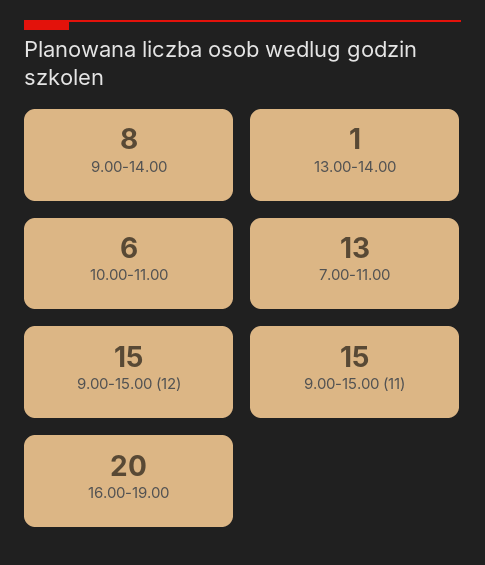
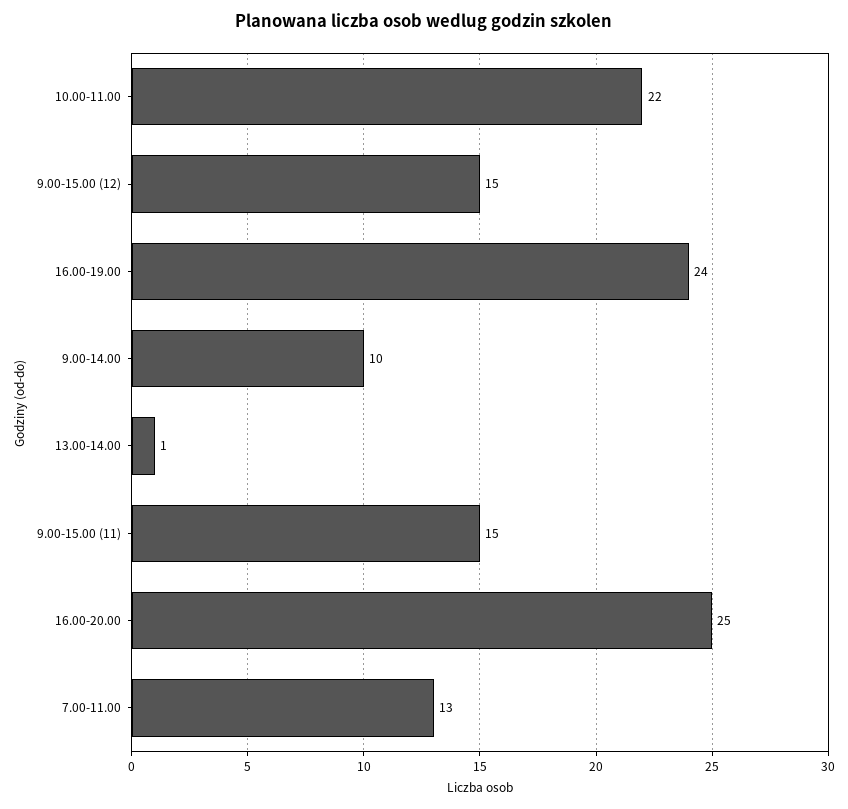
  {
-   "9.00-14.00": 8,
+   "9.00-14.00": 10,
    "13.00-14.00": 1,
-   "10.00-11.00": 6,
+   "10.00-11.00": 22,
    "7.00-11.00": 13,
    "9.00-15.00 (12)": 15,
    "9.00-15.00 (11)": 15,
-   "16.00-19.00": 20
+   "16.00-19.00": 24,
+   "16.00-20.00": 25
  }

